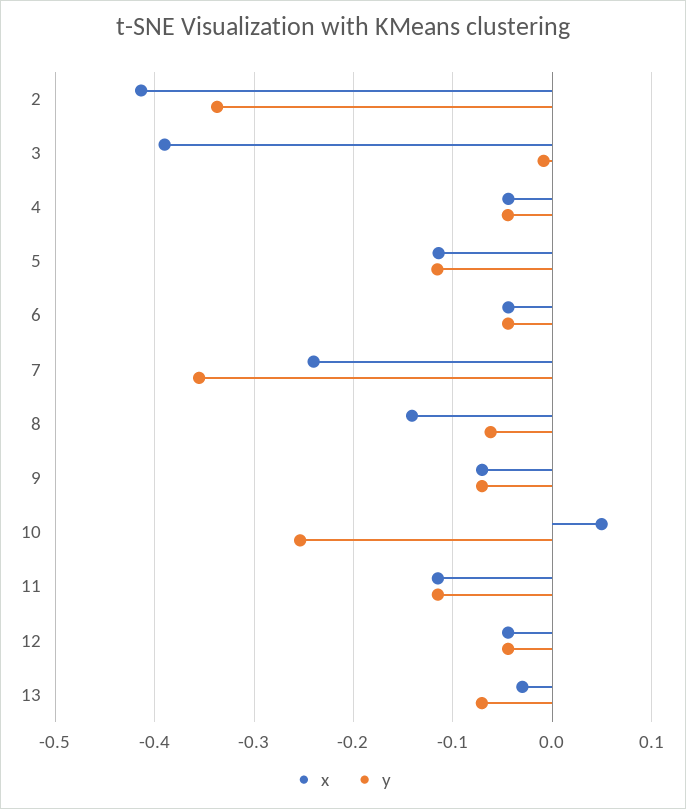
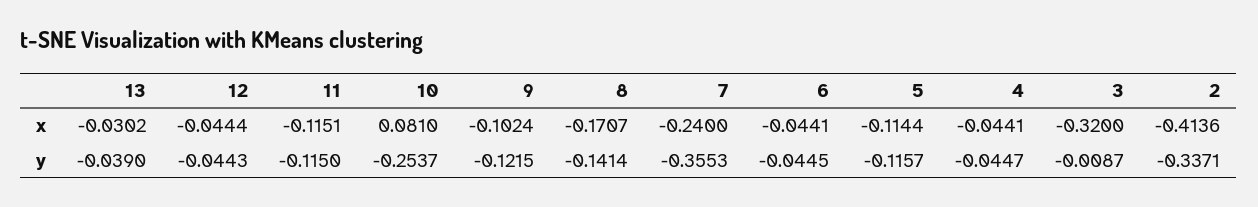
  {
    "x": {
      "2": -0.4136,
-     "3": -0.39,
+     "3": -0.32,
      "4": -0.0441,
      "5": -0.1144,
      "6": -0.0441,
      "7": -0.24,
-     "8": -0.14,
+     "8": -0.1707,
-     "9": -0.07,
+     "9": -0.1024,
-     "10": 0.05,
+     "10": 0.081,
      "11": -0.1151,
      "12": -0.0444,
      "13": -0.0302
    },
    "y": {
      "2": -0.3371,
      "3": -0.0087,
      "4": -0.0447,
      "5": -0.1157,
      "6": -0.0445,
      "7": -0.3553,
-     "8": -0.06,
+     "8": -0.1414,
-     "9": -0.07,
+     "9": -0.1215,
      "10": -0.2537,
      "11": -0.115,
      "12": -0.0443,
-     "13": -0.07
+     "13": -0.039
    }
  }

